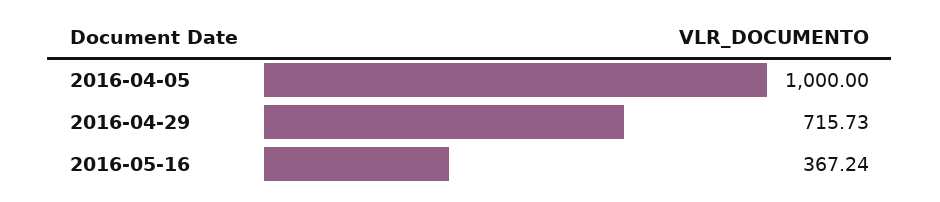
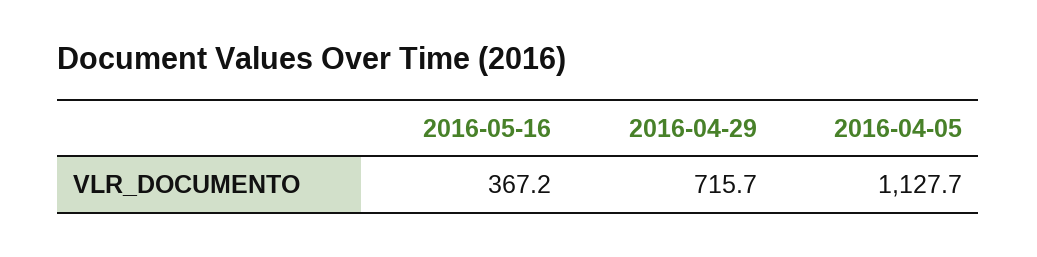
  {
-   "2016-04-05": 1000,
+   "2016-04-05": 1127.7,
    "2016-04-29": 715.73,
    "2016-05-16": 367.24
  }

